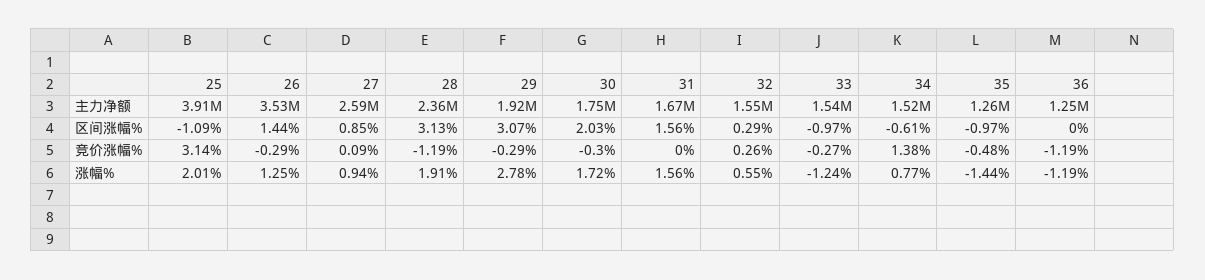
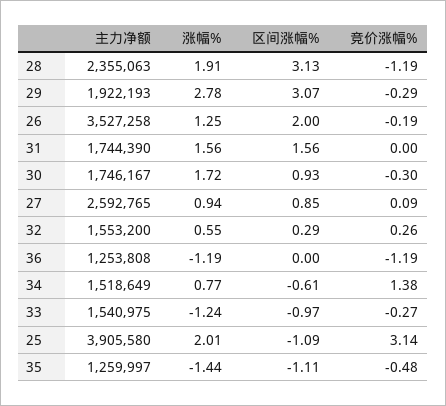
  {
    "25": {
      "主力净额": 3905580,
      "区间涨幅%": -1.09,
      "竞价涨幅%": 3.14,
      "涨幅%": 2.01
    },
    "26": {
      "主力净额": 3527258,
-     "区间涨幅%": 1.44,
+     "区间涨幅%": 2,
-     "竞价涨幅%": -0.29,
+     "竞价涨幅%": -0.19,
      "涨幅%": 1.25
    },
    "27": {
      "主力净额": 2592765,
      "区间涨幅%": 0.85,
      "竞价涨幅%": 0.09,
      "涨幅%": 0.94
    },
    "28": {
      "主力净额": 2355063,
      "区间涨幅%": 3.13,
      "竞价涨幅%": -1.19,
      "涨幅%": 1.91
    },
    "29": {
      "主力净额": 1922193,
      "区间涨幅%": 3.07,
      "竞价涨幅%": -0.29,
      "涨幅%": 2.78
    },
    "30": {
      "主力净额": 1746167,
-     "区间涨幅%": 2.03,
+     "区间涨幅%": 0.93,
      "竞价涨幅%": -0.3,
      "涨幅%": 1.72
    },
    "31": {
-     "主力净额": 1670000,
+     "主力净额": 1744390,
      "区间涨幅%": 1.56,
      "竞价涨幅%": 0,
      "涨幅%": 1.56
    },
    "32": {
      "主力净额": 1553200,
      "区间涨幅%": 0.29,
      "竞价涨幅%": 0.26,
      "涨幅%": 0.55
    },
    "33": {
      "主力净额": 1540975,
      "区间涨幅%": -0.97,
      "竞价涨幅%": -0.27,
      "涨幅%": -1.24
    },
    "34": {
      "主力净额": 1518649,
      "区间涨幅%": -0.61,
      "竞价涨幅%": 1.38,
      "涨幅%": 0.77
    },
    "35": {
      "主力净额": 1259997,
-     "区间涨幅%": -0.97,
+     "区间涨幅%": -1.11,
      "竞价涨幅%": -0.48,
      "涨幅%": -1.44
    },
    "36": {
      "主力净额": 1253808,
      "区间涨幅%": 0,
      "竞价涨幅%": -1.19,
      "涨幅%": -1.19
    }
  }

